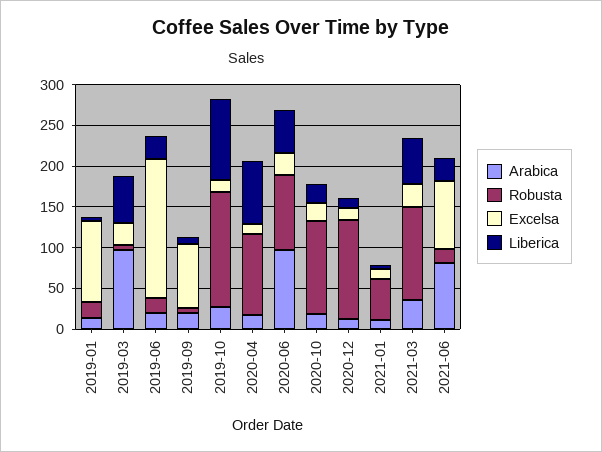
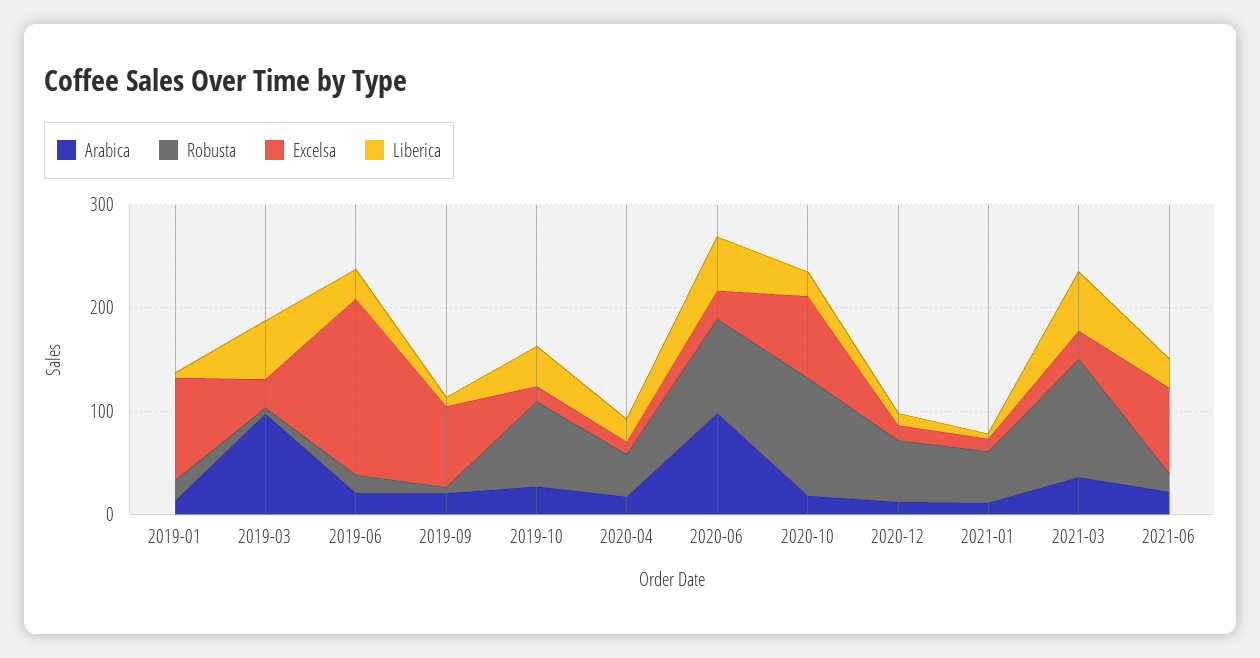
  {
    "Arabica": {
      "2019-01": 10,
      "2019-03": 100,
      "2019-06": 20,
      "2019-09": 20,
      "2019-10": 30,
      "2020-04": 20,
      "2020-06": 100,
      "2020-10": 20,
      "2020-12": 10,
      "2021-01": 10,
      "2021-03": 40,
-     "2021-06": 80
+     "2021-06": 20
    },
    "Robusta": {
      "2019-01": 20,
      "2019-03": 10,
      "2019-06": 20,
      "2019-09": 10,
-     "2019-10": 140,
+     "2019-10": 80,
-     "2020-04": 100,
+     "2020-04": 40,
      "2020-06": 90,
      "2020-10": 110,
-     "2020-12": 120,
+     "2020-12": 60,
      "2021-01": 50,
      "2021-03": 110,
      "2021-06": 20
    },
    "Excelsa": {
      "2019-01": 100,
      "2019-03": 30,
      "2019-06": 170,
      "2019-09": 80,
      "2019-10": 10,
      "2020-04": 10,
      "2020-06": 30,
-     "2020-10": 20,
+     "2020-10": 80,
      "2020-12": 10,
      "2021-01": 10,
      "2021-03": 30,
      "2021-06": 80
    },
    "Liberica": {
      "2019-01": 0,
      "2019-03": 60,
      "2019-06": 30,
      "2019-09": 10,
-     "2019-10": 100,
+     "2019-10": 40,
-     "2020-04": 80,
+     "2020-04": 20,
      "2020-06": 50,
      "2020-10": 20,
      "2020-12": 10,
      "2021-01": 0,
      "2021-03": 60,
      "2021-06": 30
    }
  }

